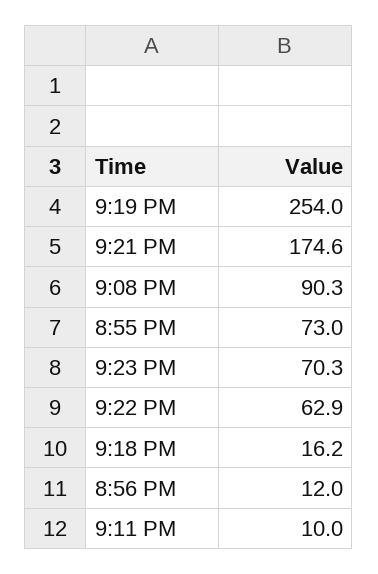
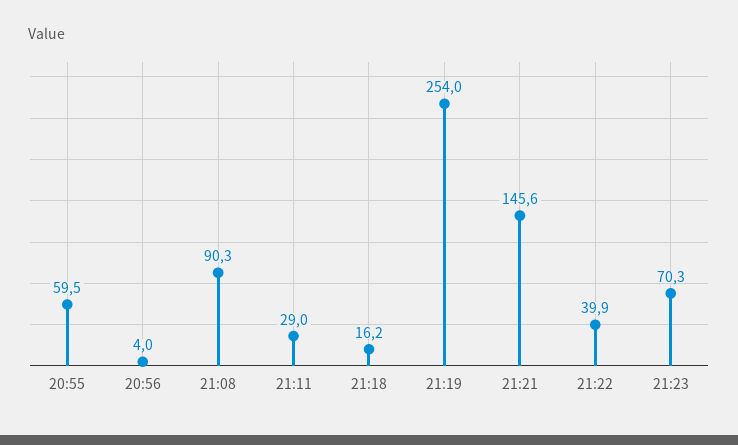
  {
    "9:19 PM": 254,
-   "9:21 PM": 174.6,
+   "9:21 PM": 145.6,
    "9:08 PM": 90.3,
-   "8:55 PM": 73,
+   "8:55 PM": 59.5,
    "9:23 PM": 70.3,
-   "9:22 PM": 62.9,
+   "9:22 PM": 39.9,
    "9:18 PM": 16.2,
-   "8:56 PM": 12,
+   "8:56 PM": 4,
-   "9:11 PM": 10
+   "9:11 PM": 29
  }

